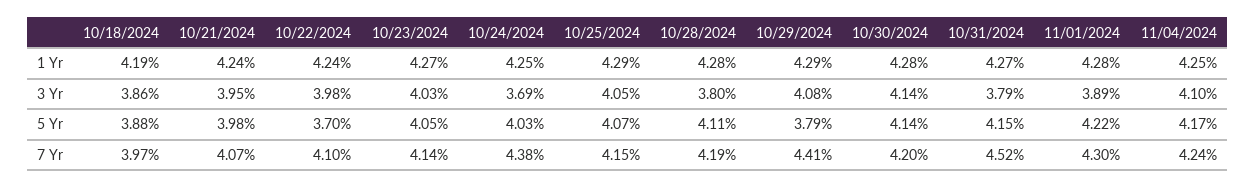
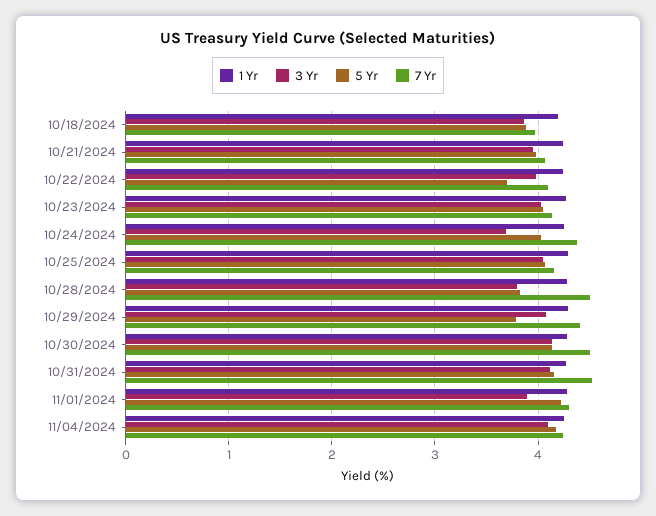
  {
    "1 Yr": {
      "10/18/2024": 4.19,
      "10/21/2024": 4.24,
      "10/22/2024": 4.24,
      "10/23/2024": 4.27,
      "10/24/2024": 4.25,
      "10/25/2024": 4.29,
      "10/28/2024": 4.28,
      "10/29/2024": 4.29,
      "10/30/2024": 4.28,
      "10/31/2024": 4.27,
      "11/01/2024": 4.28,
      "11/04/2024": 4.25
    },
    "3 Yr": {
      "10/18/2024": 3.86,
      "10/21/2024": 3.95,
      "10/22/2024": 3.98,
      "10/23/2024": 4.03,
      "10/24/2024": 3.69,
      "10/25/2024": 4.05,
      "10/28/2024": 3.8,
      "10/29/2024": 4.08,
      "10/30/2024": 4.14,
-     "10/31/2024": 3.79,
+     "10/31/2024": 4.1,
      "11/01/2024": 3.89,
      "11/04/2024": 4.1
    },
    "5 Yr": {
      "10/18/2024": 3.88,
      "10/21/2024": 3.98,
      "10/22/2024": 3.7,
      "10/23/2024": 4.05,
      "10/24/2024": 4.03,
      "10/25/2024": 4.07,
-     "10/28/2024": 4.11,
+     "10/28/2024": 3.8,
      "10/29/2024": 3.79,
      "10/30/2024": 4.14,
      "10/31/2024": 4.15,
      "11/01/2024": 4.22,
      "11/04/2024": 4.17
    },
    "7 Yr": {
      "10/18/2024": 3.97,
      "10/21/2024": 4.07,
      "10/22/2024": 4.1,
      "10/23/2024": 4.14,
      "10/24/2024": 4.38,
      "10/25/2024": 4.15,
-     "10/28/2024": 4.19,
+     "10/28/2024": 4.5,
      "10/29/2024": 4.41,
-     "10/30/2024": 4.2,
+     "10/30/2024": 4.5,
      "10/31/2024": 4.52,
      "11/01/2024": 4.3,
      "11/04/2024": 4.24
    }
  }

